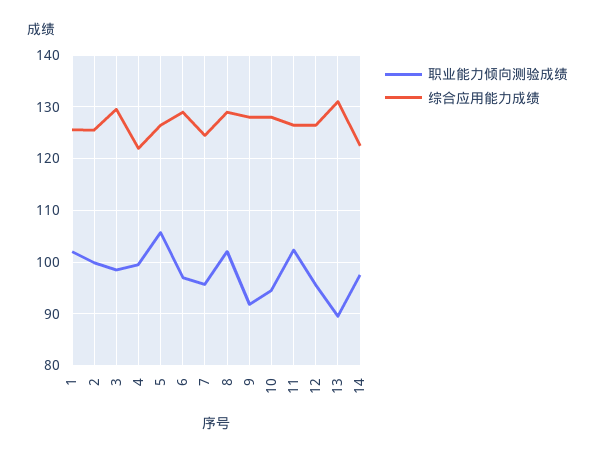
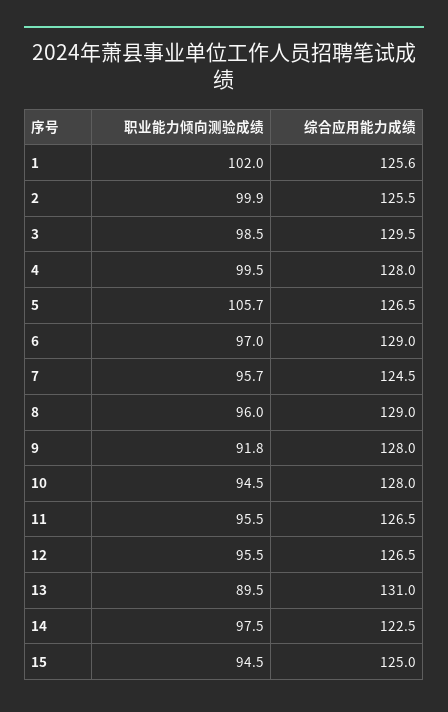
  {
    "职业能力倾向测验成绩": {
      "1": 102,
      "2": 99.9,
      "3": 98.5,
      "4": 99.5,
      "5": 105.7,
      "6": 97,
      "7": 95.7,
-     "8": 102,
+     "8": 96,
      "9": 91.8,
      "10": 94.5,
-     "11": 102,
+     "11": 95.5,
      "12": 95.5,
      "13": 89.5,
-     "14": 97.5
+     "14": 97.5,
+     "15": 94.5
    },
    "综合应用能力成绩": {
      "1": 125.6,
      "2": 125.5,
      "3": 129.5,
-     "4": 122,
+     "4": 128,
      "5": 126.5,
      "6": 129,
      "7": 124.5,
      "8": 129,
      "9": 128,
      "10": 128,
      "11": 126.5,
      "12": 126.5,
      "13": 131,
-     "14": 122.5
+     "14": 122.5,
+     "15": 125
    }
  }

